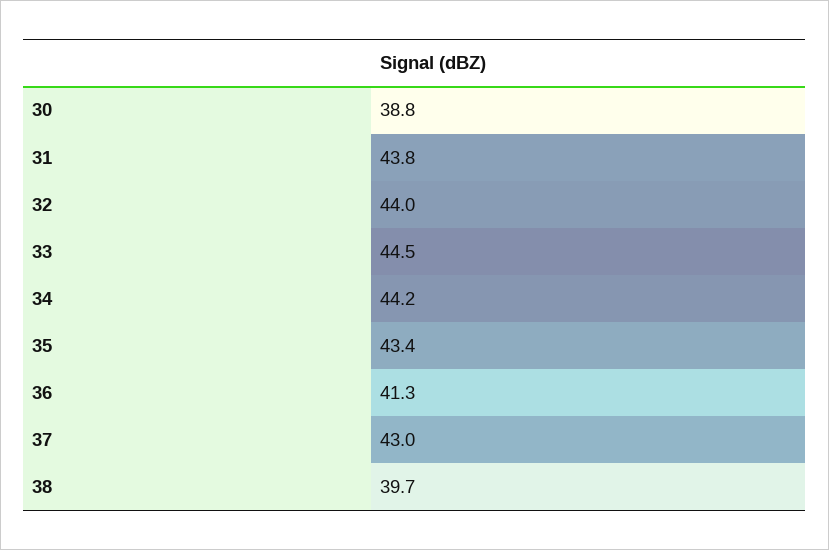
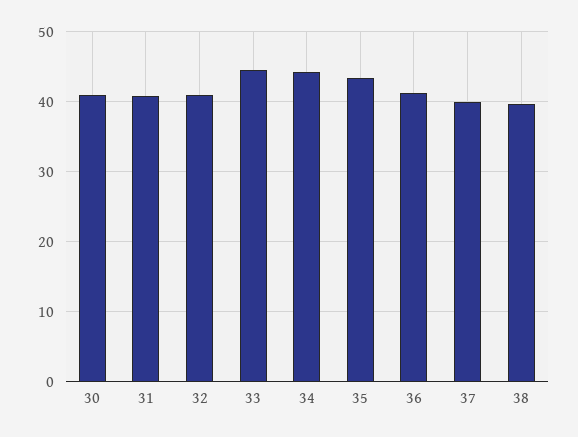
  {
-   "30": 38.8,
+   "30": 41,
-   "31": 43.8,
+   "31": 41,
-   "32": 44,
+   "32": 41,
    "33": 44.5,
    "34": 44.2,
    "35": 43.4,
    "36": 41.3,
-   "37": 43,
+   "37": 40,
    "38": 39.7
  }

